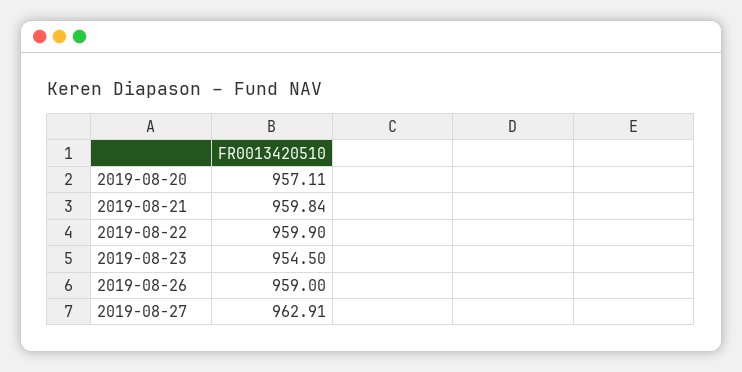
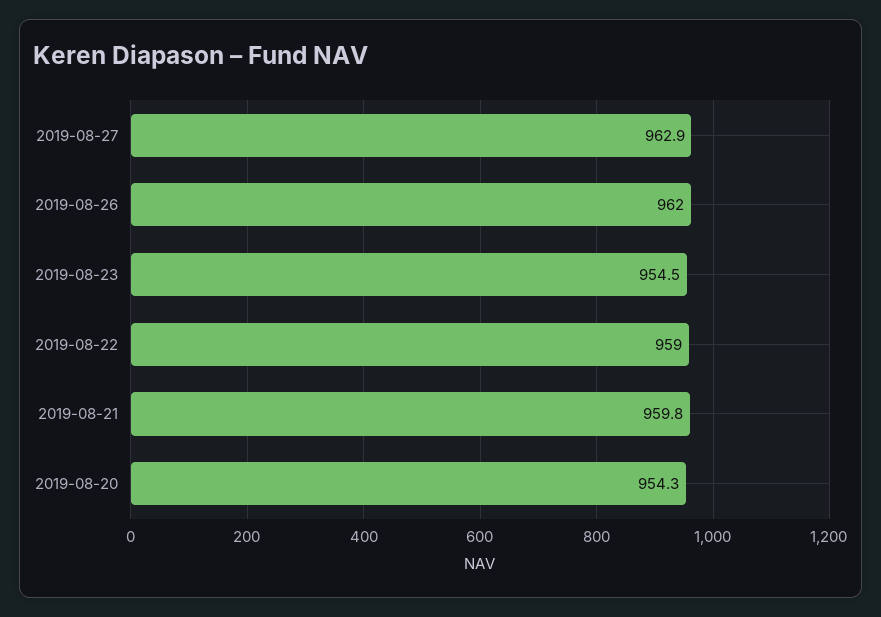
  {
-   "2019-08-20": 957.11,
+   "2019-08-20": 954.3,
    "2019-08-21": 959.84,
-   "2019-08-22": 959.9,
+   "2019-08-22": 959,
    "2019-08-23": 954.5,
-   "2019-08-26": 959,
+   "2019-08-26": 962,
    "2019-08-27": 962.91
  }

